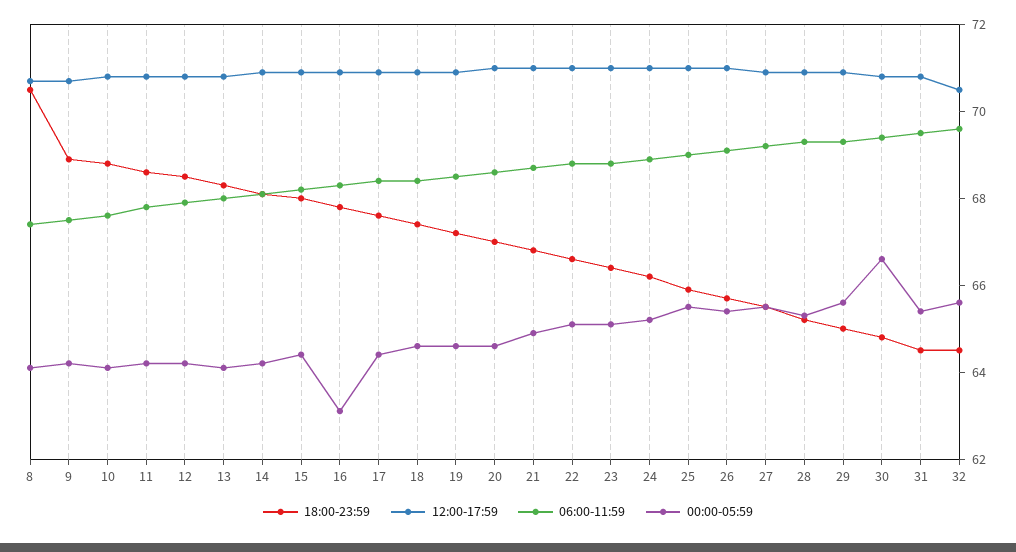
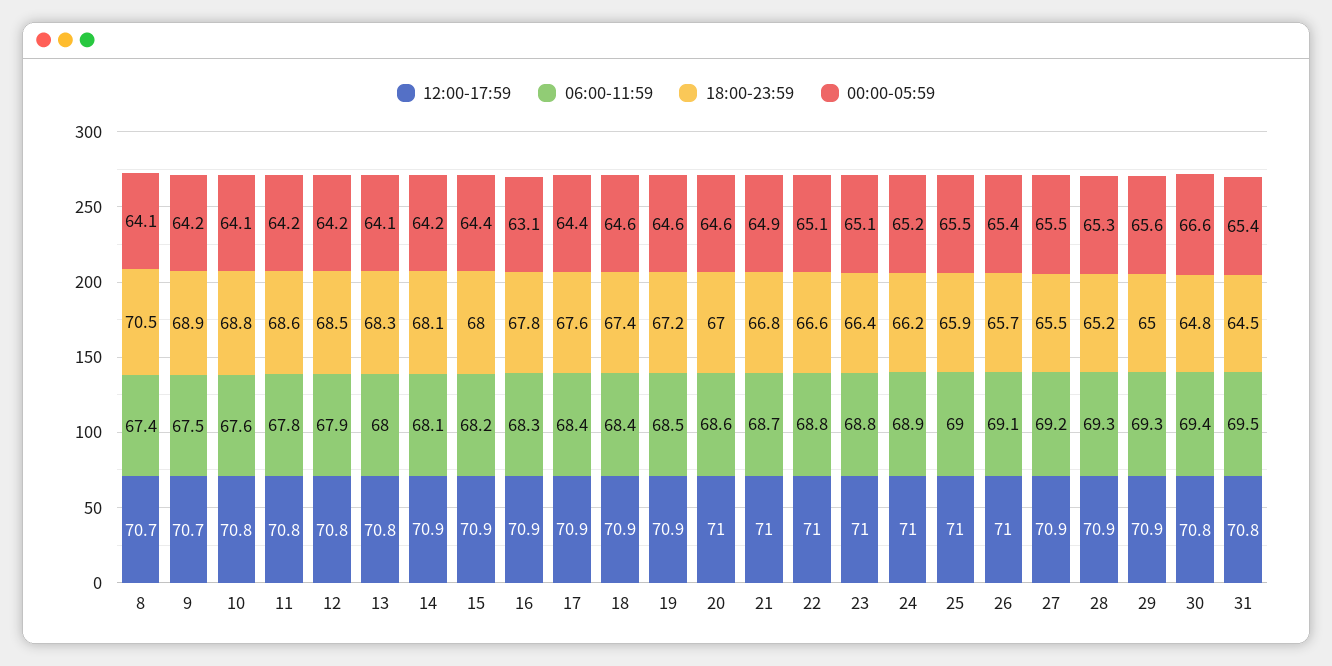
  {
    "18:00-23:59": {
      "8": 70.5,
      "9": 68.9,
      "10": 68.8,
      "11": 68.6,
      "12": 68.5,
      "13": 68.3,
      "14": 68.1,
      "15": 68,
      "16": 67.8,
      "17": 67.6,
      "18": 67.4,
      "19": 67.2,
      "20": 67,
      "21": 66.8,
      "22": 66.6,
      "23": 66.4,
      "24": 66.2,
      "25": 65.9,
      "26": 65.7,
      "27": 65.5,
      "28": 65.2,
      "29": 65,
      "30": 64.8,
-     "31": 64.5,
+     "31": 64.5
-     "32": 64.5
    },
    "12:00-17:59": {
      "8": 70.7,
      "9": 70.7,
      "10": 70.8,
      "11": 70.8,
      "12": 70.8,
      "13": 70.8,
      "14": 70.9,
      "15": 70.9,
      "16": 70.9,
      "17": 70.9,
      "18": 70.9,
      "19": 70.9,
      "20": 71,
      "21": 71,
      "22": 71,
      "23": 71,
      "24": 71,
      "25": 71,
      "26": 71,
      "27": 70.9,
      "28": 70.9,
      "29": 70.9,
      "30": 70.8,
-     "31": 70.8,
+     "31": 70.8
-     "32": 70.5
    },
    "06:00-11:59": {
      "8": 67.4,
      "9": 67.5,
      "10": 67.6,
      "11": 67.8,
      "12": 67.9,
      "13": 68,
      "14": 68.1,
      "15": 68.2,
      "16": 68.3,
      "17": 68.4,
      "18": 68.4,
      "19": 68.5,
      "20": 68.6,
      "21": 68.7,
      "22": 68.8,
      "23": 68.8,
      "24": 68.9,
      "25": 69,
      "26": 69.1,
      "27": 69.2,
      "28": 69.3,
      "29": 69.3,
      "30": 69.4,
-     "31": 69.5,
+     "31": 69.5
-     "32": 69.5
    },
    "00:00-05:59": {
      "8": 64.1,
      "9": 64.2,
      "10": 64.1,
      "11": 64.2,
      "12": 64.2,
      "13": 64.1,
      "14": 64.2,
      "15": 64.4,
      "16": 63.1,
      "17": 64.4,
      "18": 64.6,
      "19": 64.6,
      "20": 64.6,
      "21": 64.9,
      "22": 65.1,
      "23": 65.1,
      "24": 65.2,
      "25": 65.5,
      "26": 65.4,
      "27": 65.5,
      "28": 65.3,
      "29": 65.6,
      "30": 66.6,
-     "31": 65.4,
+     "31": 65.4
-     "32": 65.5
    }
  }

